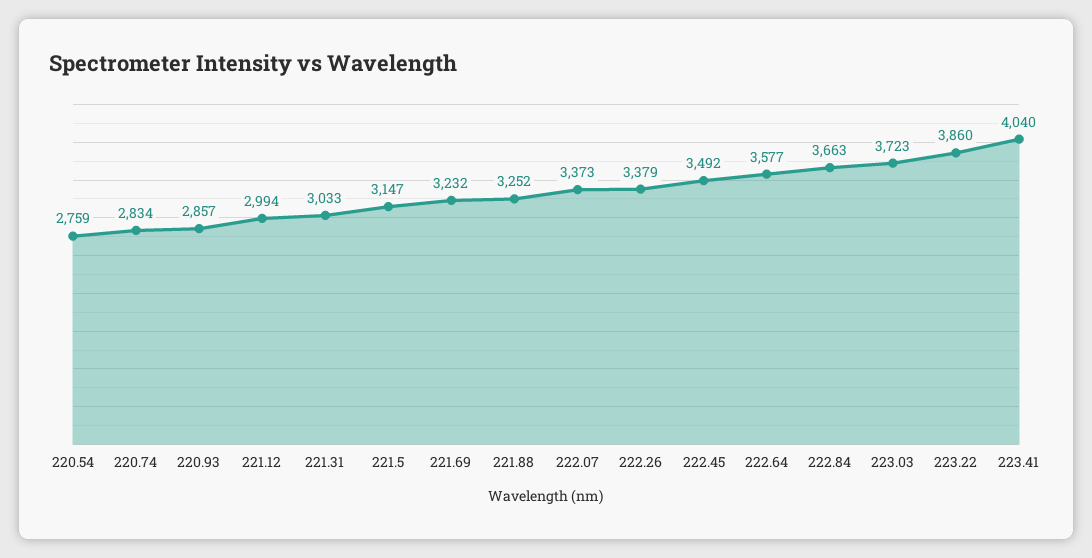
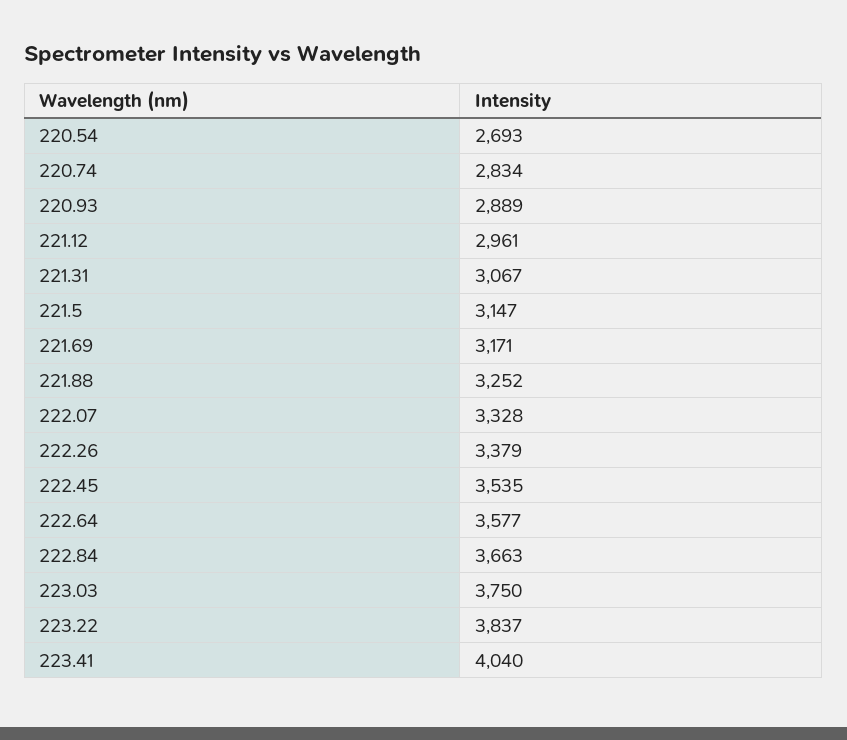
  {
-   "220.54": 2759,
+   "220.54": 2693,
    "220.74": 2834,
-   "220.93": 2857,
+   "220.93": 2889,
-   "221.12": 2994,
+   "221.12": 2961,
-   "221.31": 3033,
+   "221.31": 3067,
    "221.5": 3147,
-   "221.69": 3232,
+   "221.69": 3171,
    "221.88": 3252,
-   "222.07": 3373,
+   "222.07": 3328,
    "222.26": 3379,
-   "222.45": 3492,
+   "222.45": 3535,
    "222.64": 3577,
    "222.84": 3663,
-   "223.03": 3723,
+   "223.03": 3750,
-   "223.22": 3860,
+   "223.22": 3837,
    "223.41": 4040
  }

